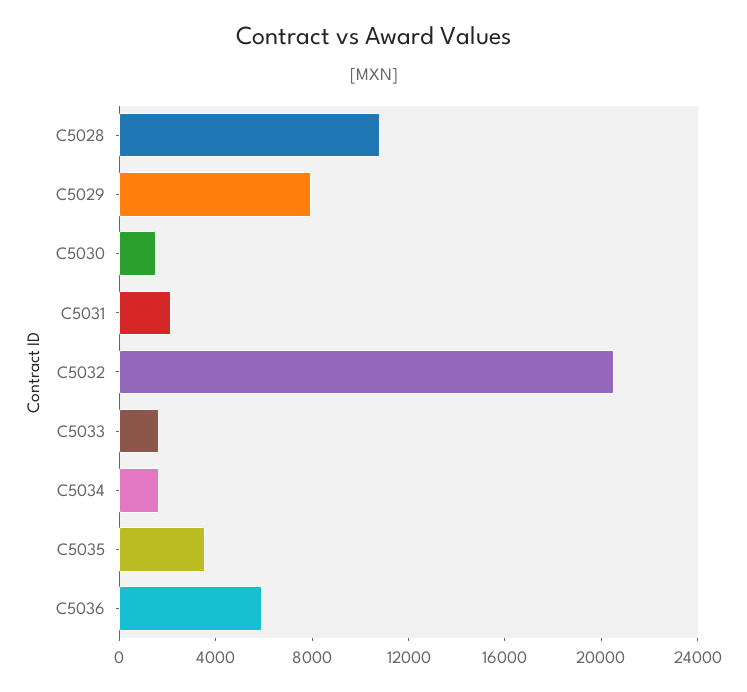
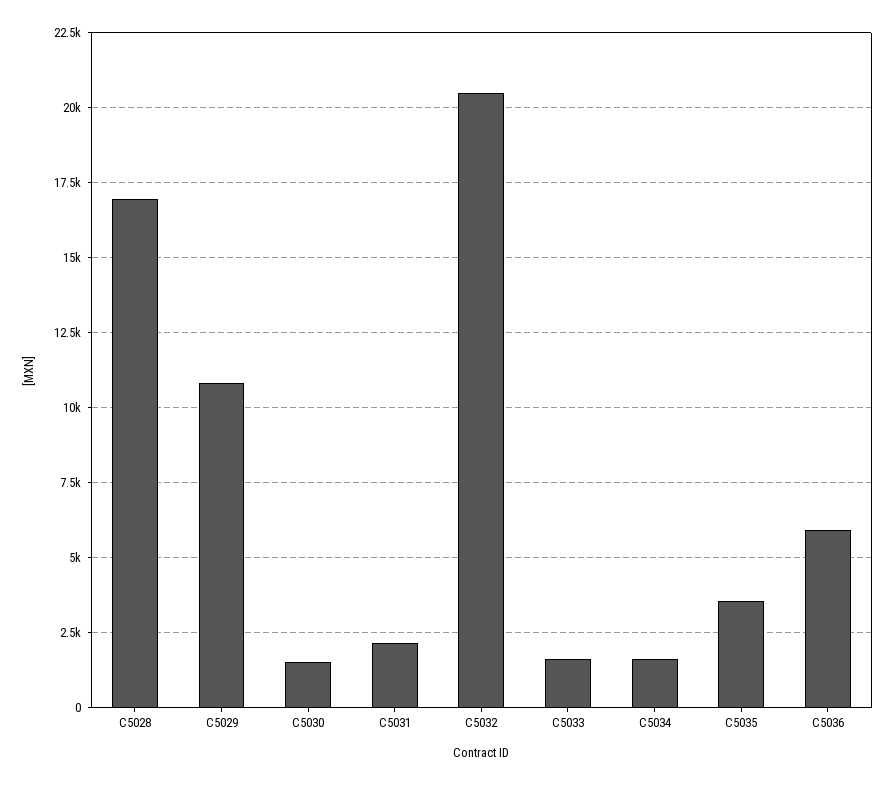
  {
-   "C5028": 11000,
+   "C5028": 17000,
-   "C5029": 8000,
+   "C5029": 10750,
    "C5030": 1500,
    "C5031": 2250,
    "C5032": 20500,
    "C5033": 1750,
    "C5034": 1750,
    "C5035": 3500,
    "C5036": 6000
  }

